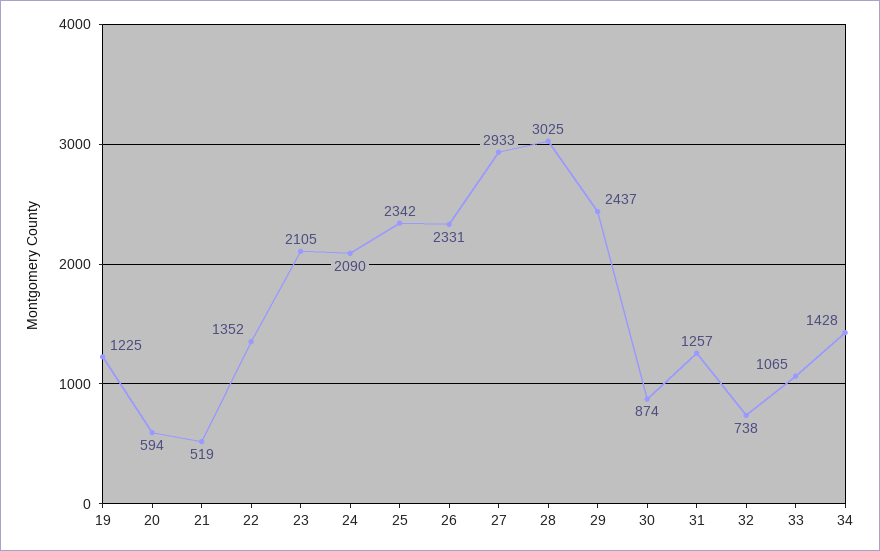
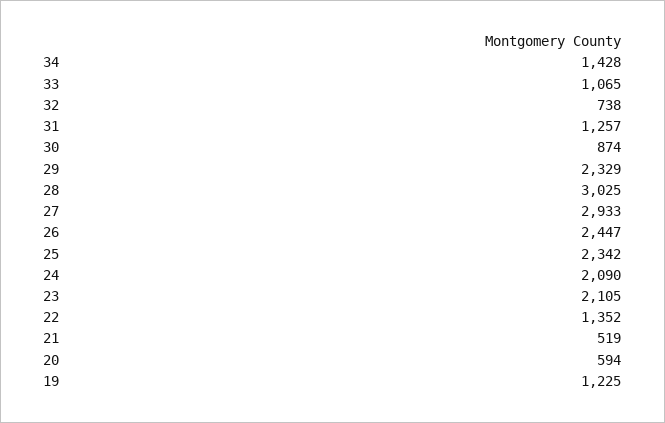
  {
    "19": 1225,
    "20": 594,
    "21": 519,
    "22": 1352,
    "23": 2105,
    "24": 2090,
    "25": 2342,
-   "26": 2331,
+   "26": 2447,
    "27": 2933,
    "28": 3025,
-   "29": 2437,
+   "29": 2329,
    "30": 874,
    "31": 1257,
    "32": 738,
    "33": 1065,
    "34": 1428
  }

